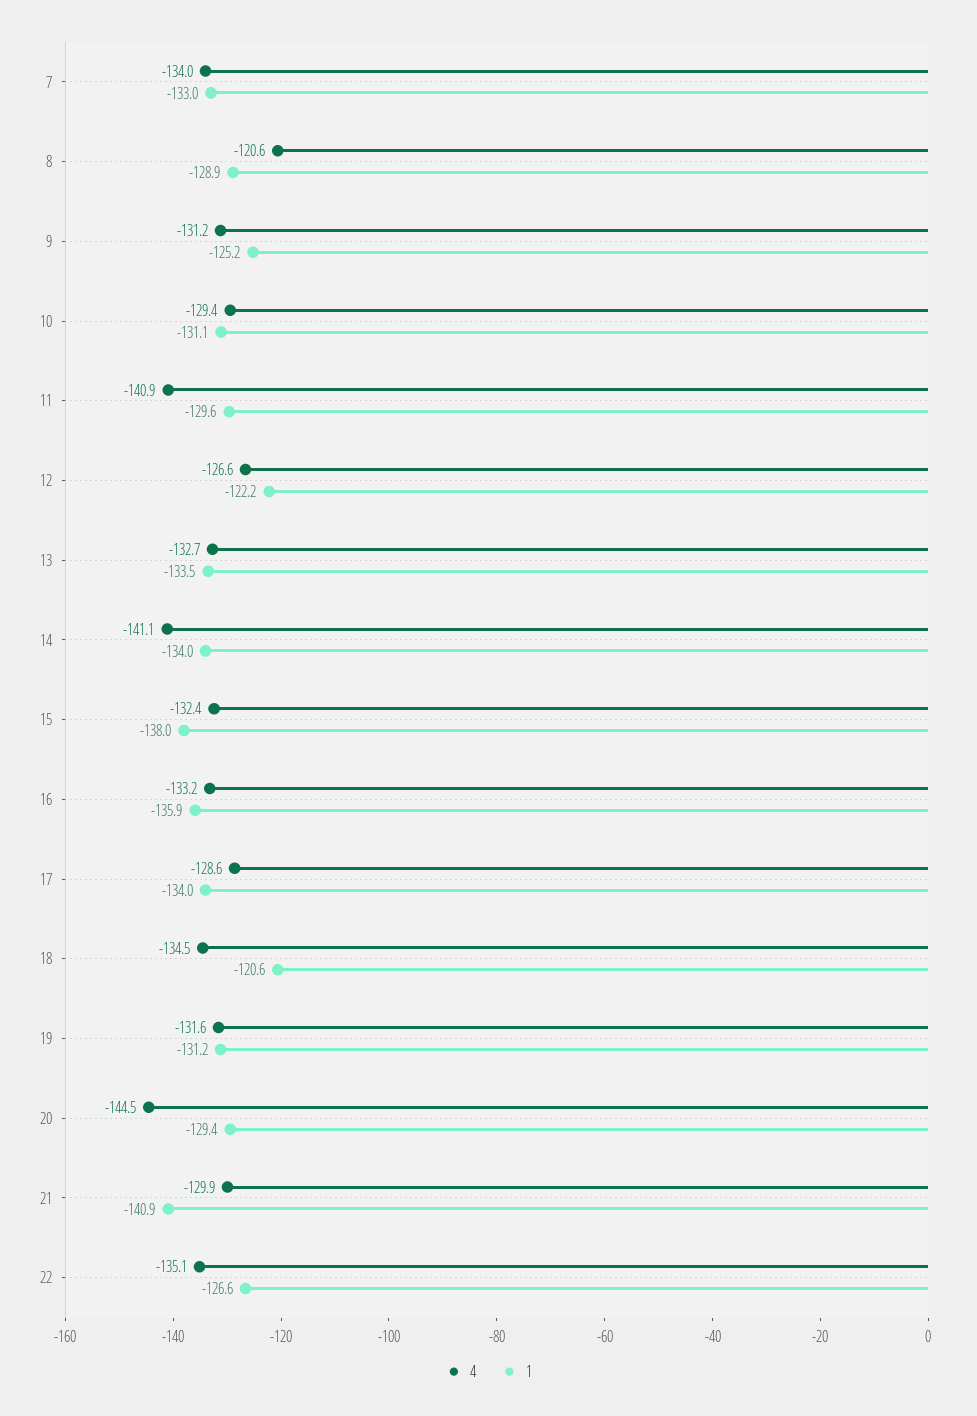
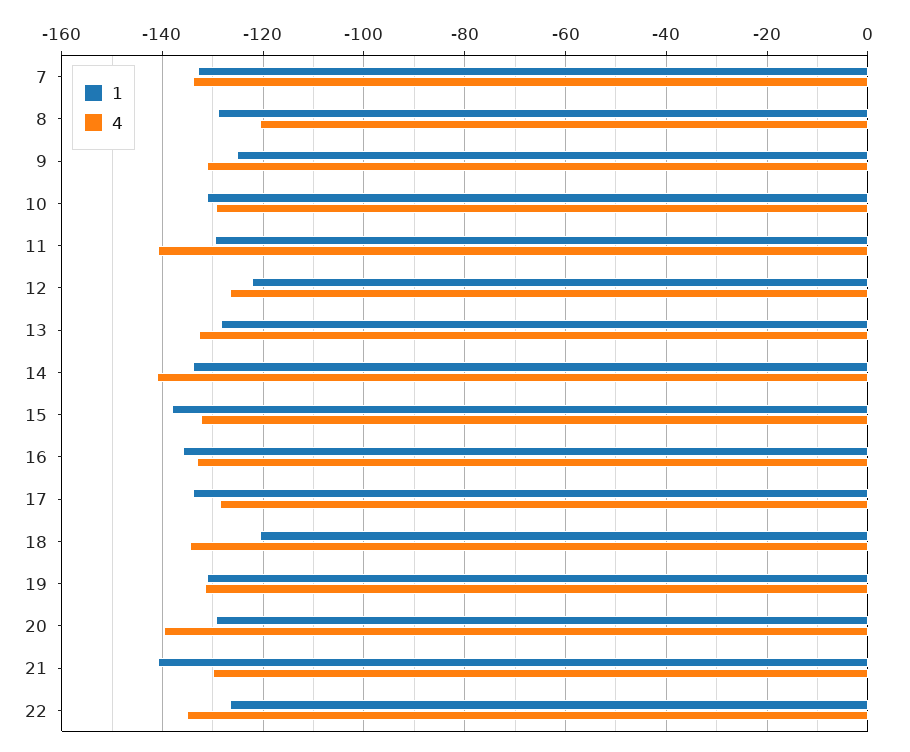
  {
    "4": {
      "7": -134,
      "8": -120.6,
      "9": -131.2,
      "10": -129.4,
      "11": -140.9,
      "12": -126.6,
      "13": -132.7,
      "14": -141.1,
      "15": -132.4,
      "16": -133.2,
      "17": -128.6,
      "18": -134.5,
      "19": -131.6,
-     "20": -144.5,
+     "20": -140,
      "21": -129.9,
      "22": -135.1
    },
    "1": {
      "7": -133,
      "8": -128.9,
      "9": -125.2,
      "10": -131.1,
      "11": -129.6,
      "12": -122.2,
-     "13": -133.5,
+     "13": -128,
      "14": -134,
      "15": -138,
      "16": -135.9,
      "17": -134,
      "18": -120.6,
      "19": -131.2,
      "20": -129.4,
      "21": -140.9,
      "22": -126.6
    }
  }

